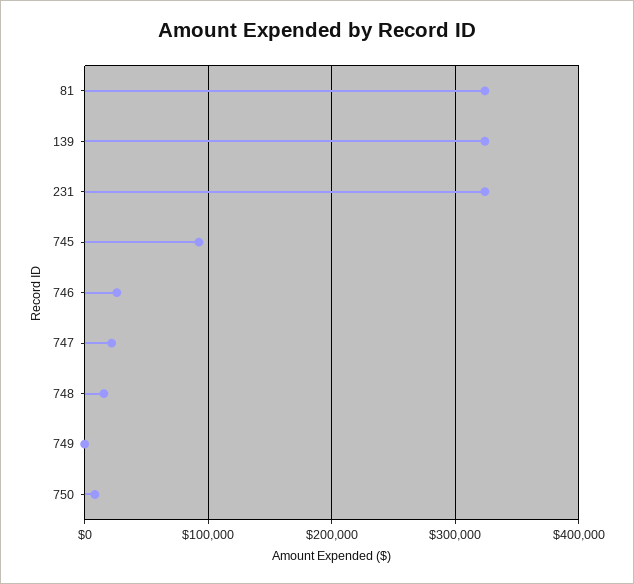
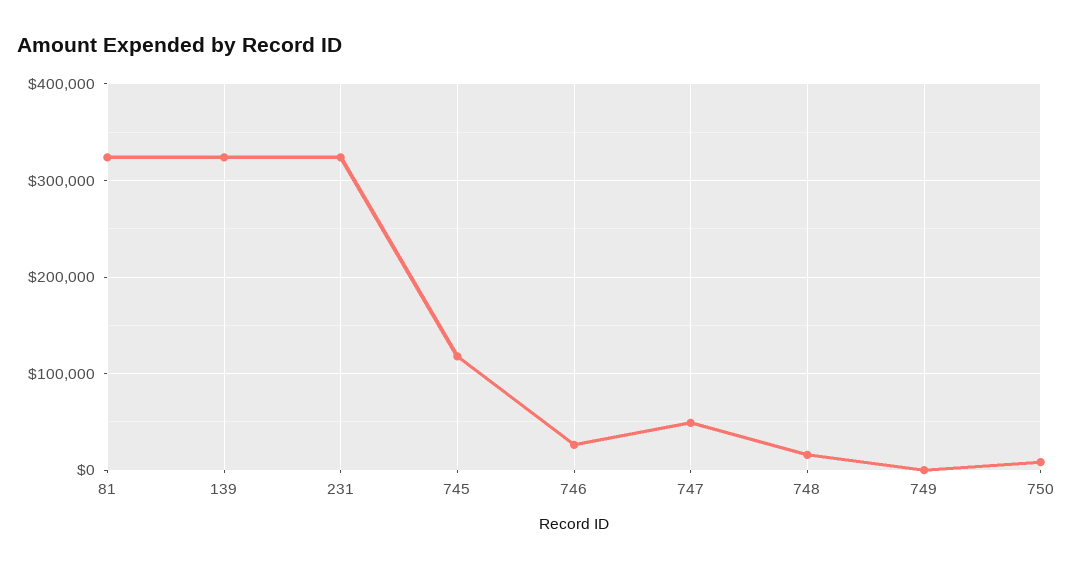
  {
    "81": 320000,
    "139": 320000,
    "231": 320000,
-   "745": 90000,
+   "745": 120000,
    "746": 30000,
-   "747": 20000,
+   "747": 50000,
    "748": 20000,
    "749": 0,
    "750": 10000
  }

